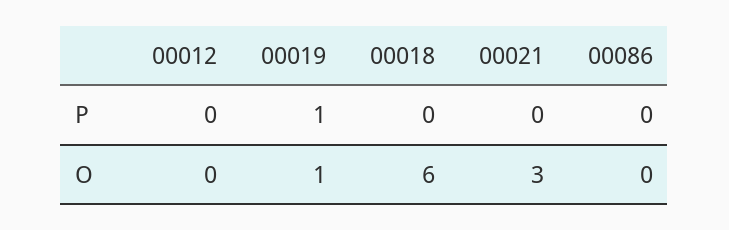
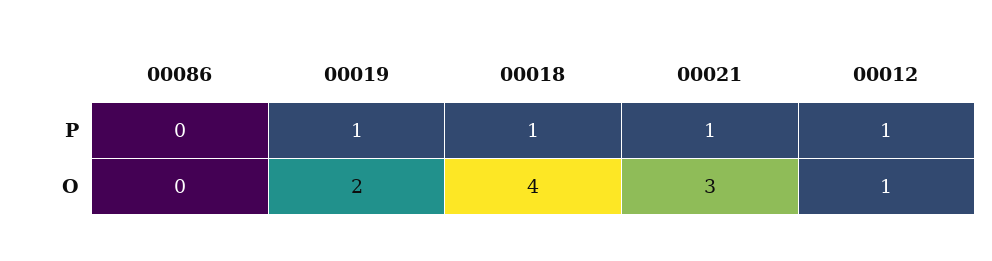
  {
    "00012": {
-     "P": 0,
+     "P": 1,
-     "O": 0
+     "O": 1
    },
    "00019": {
      "P": 1,
-     "O": 1
+     "O": 2
    },
    "00018": {
-     "P": 0,
+     "P": 1,
-     "O": 6
+     "O": 4
    },
    "00021": {
-     "P": 0,
+     "P": 1,
      "O": 3
    },
    "00086": {
      "P": 0,
      "O": 0
    }
  }

